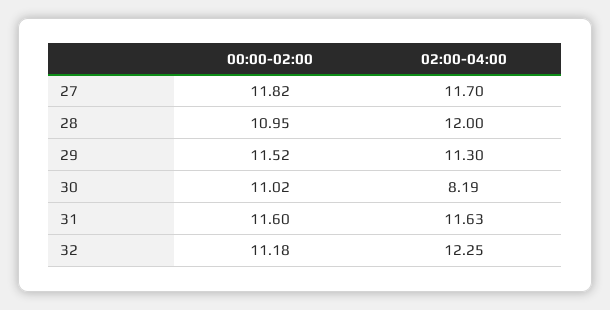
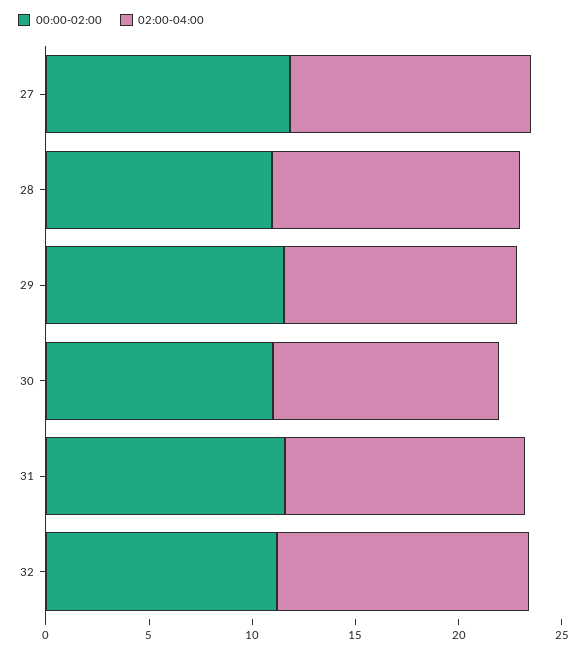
  {
    "00:00-02:00": {
      "27": 11.82,
      "28": 10.95,
      "29": 11.52,
      "30": 11.02,
      "31": 11.6,
      "32": 11.18
    },
    "02:00-04:00": {
      "27": 11.7,
      "28": 12,
      "29": 11.3,
-     "30": 8.19,
+     "30": 11,
      "31": 11.63,
      "32": 12.25
    }
  }

